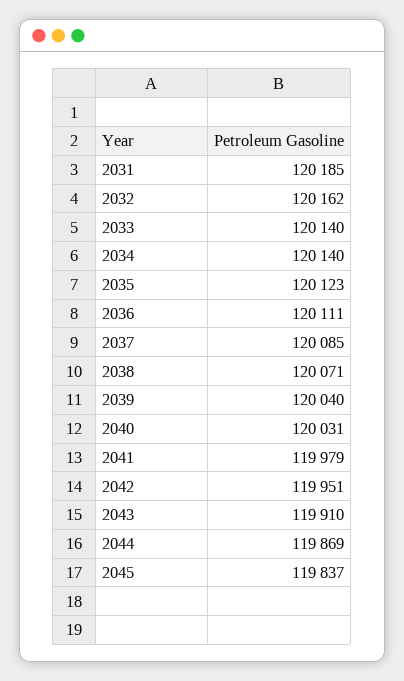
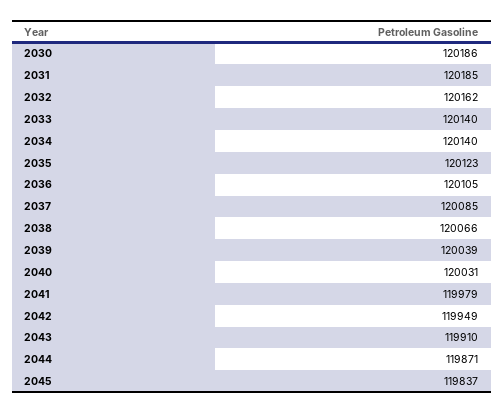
  {
    "2031": 120185,
    "2032": 120162,
    "2033": 120140,
    "2034": 120140,
    "2035": 120123,
-   "2036": 120111,
+   "2036": 120105,
    "2037": 120085,
-   "2038": 120071,
+   "2038": 120066,
-   "2039": 120040,
+   "2039": 120039,
    "2040": 120031,
    "2041": 119979,
-   "2042": 119951,
+   "2042": 119949,
    "2043": 119910,
-   "2044": 119869,
+   "2044": 119871,
-   "2045": 119837
+   "2045": 119837,
+   "2030": 120186
  }

